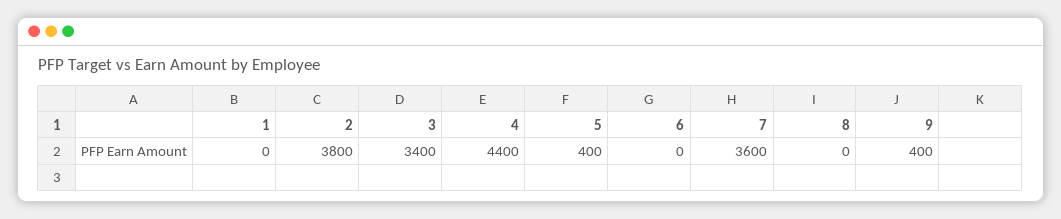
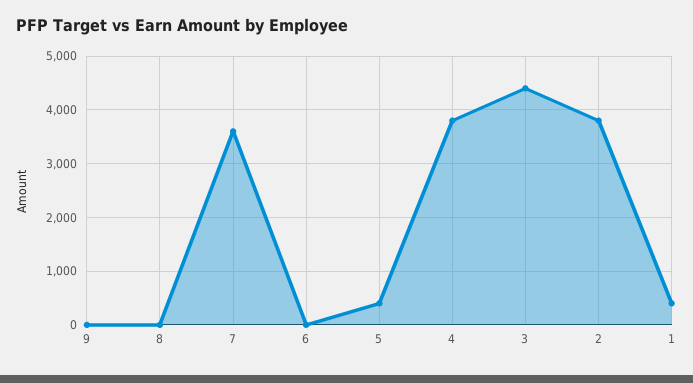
  {
-   "1": 0,
+   "1": 400,
    "2": 3800,
-   "3": 3400,
+   "3": 4400,
-   "4": 4400,
+   "4": 3800,
    "5": 400,
    "6": 0,
    "7": 3600,
    "8": 0,
-   "9": 400
+   "9": 0
  }

